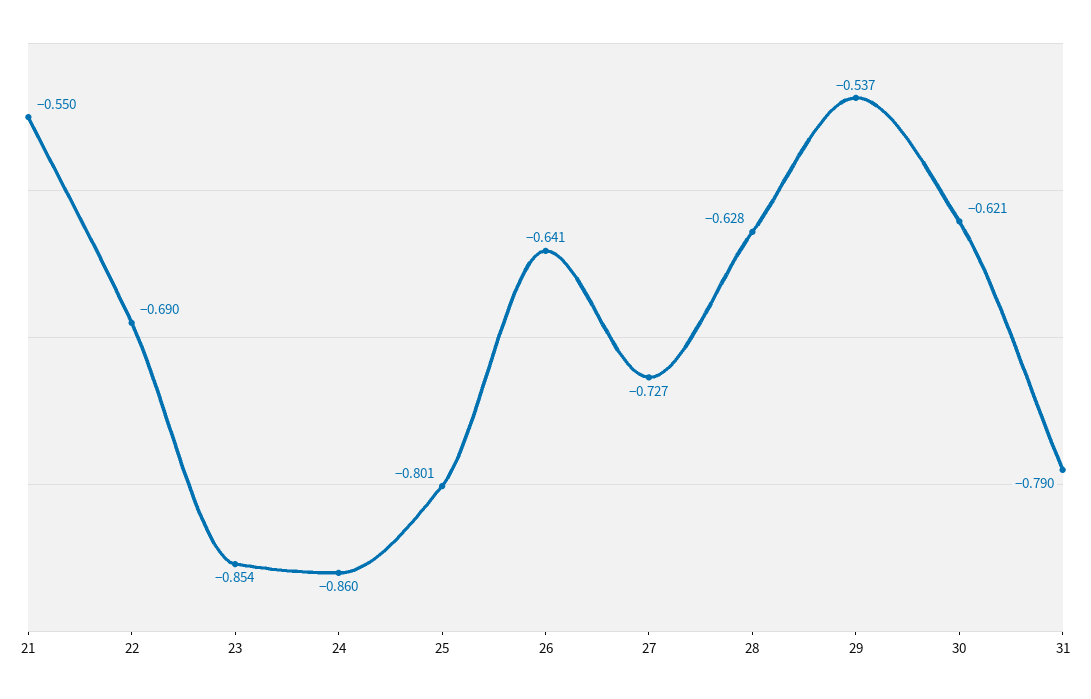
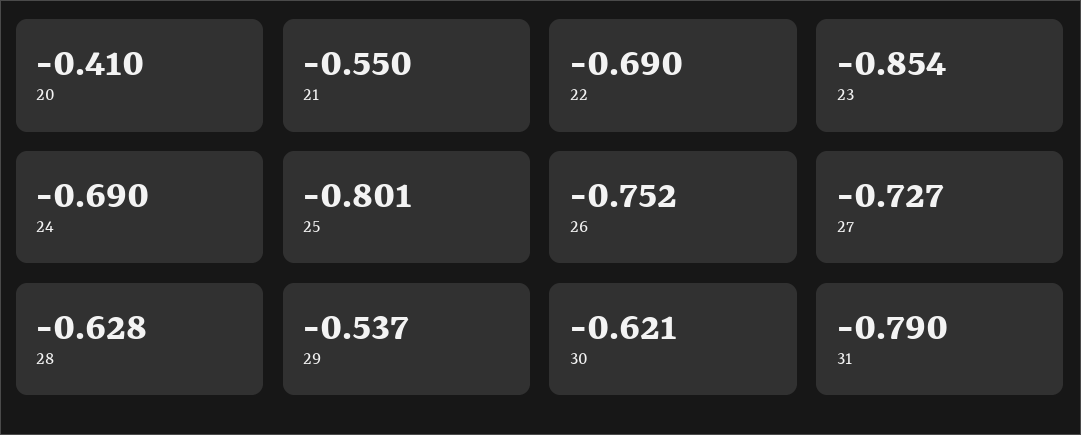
  {
    "21": -0.55,
    "22": -0.69,
    "23": -0.854,
-   "24": -0.86,
+   "24": -0.69,
    "25": -0.801,
-   "26": -0.641,
+   "26": -0.752,
    "27": -0.727,
    "28": -0.628,
    "29": -0.537,
    "30": -0.621,
-   "31": -0.79
+   "31": -0.79,
+   "20": -0.41
  }

